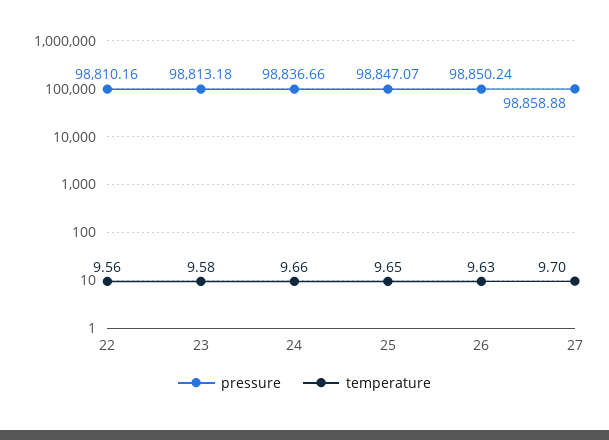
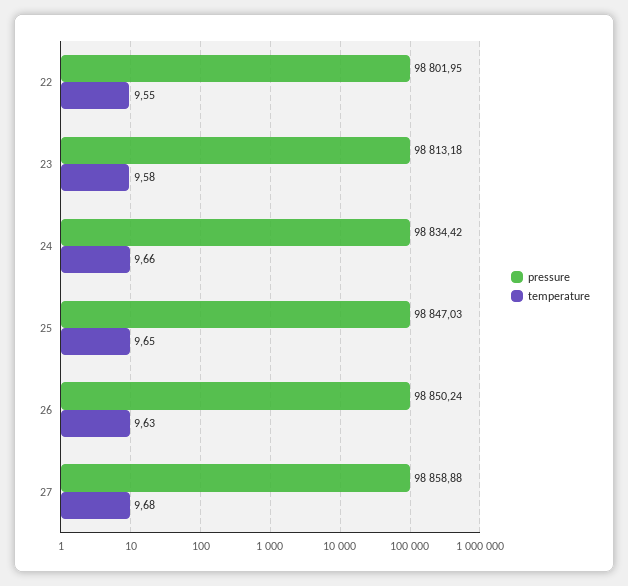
  {
    "pressure": {
-     "22": 98810.16,
+     "22": 98801.95,
      "23": 98813.18,
-     "24": 98836.66,
+     "24": 98834.42,
-     "25": 98847.07,
+     "25": 98847.03,
      "26": 98850.24,
      "27": 98858.88
    },
    "temperature": {
-     "22": 9.56,
+     "22": 9.55,
      "23": 9.58,
      "24": 9.66,
      "25": 9.65,
      "26": 9.63,
-     "27": 9.7
+     "27": 9.68
    }
  }

